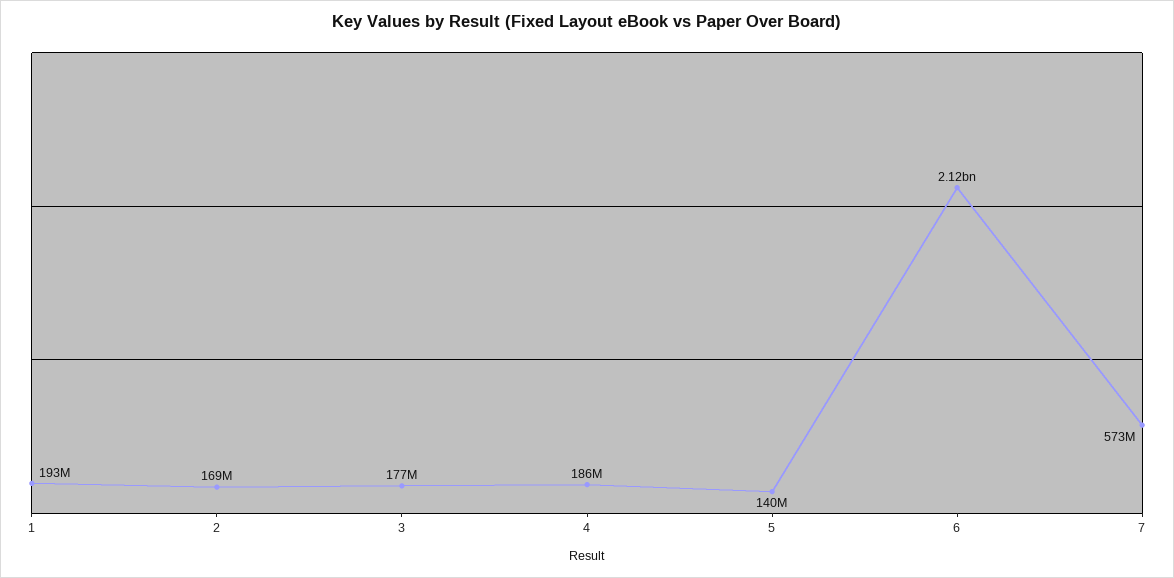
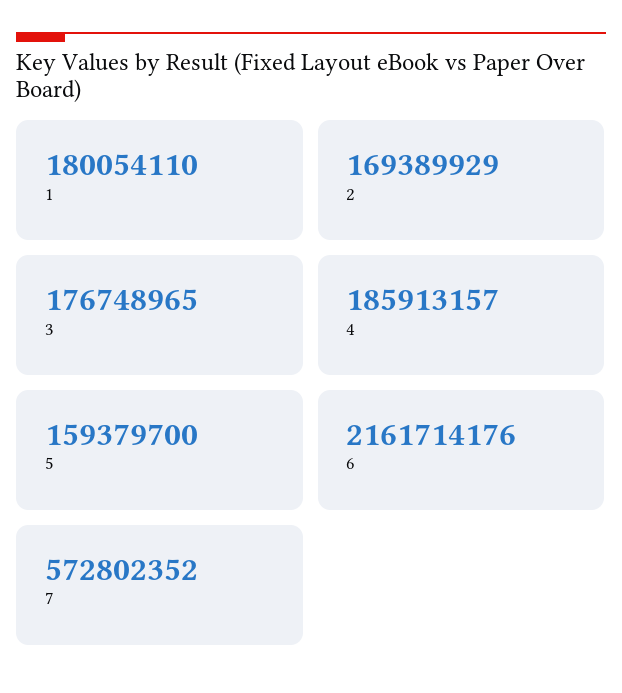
  {
-   "1": 193000000,
+   "1": 180054110,
    "2": 169389929,
    "3": 176748965,
    "4": 185913157,
-   "5": 140000000,
+   "5": 159379700,
-   "6": 2120000000,
+   "6": 2161714176,
    "7": 572802352
  }

